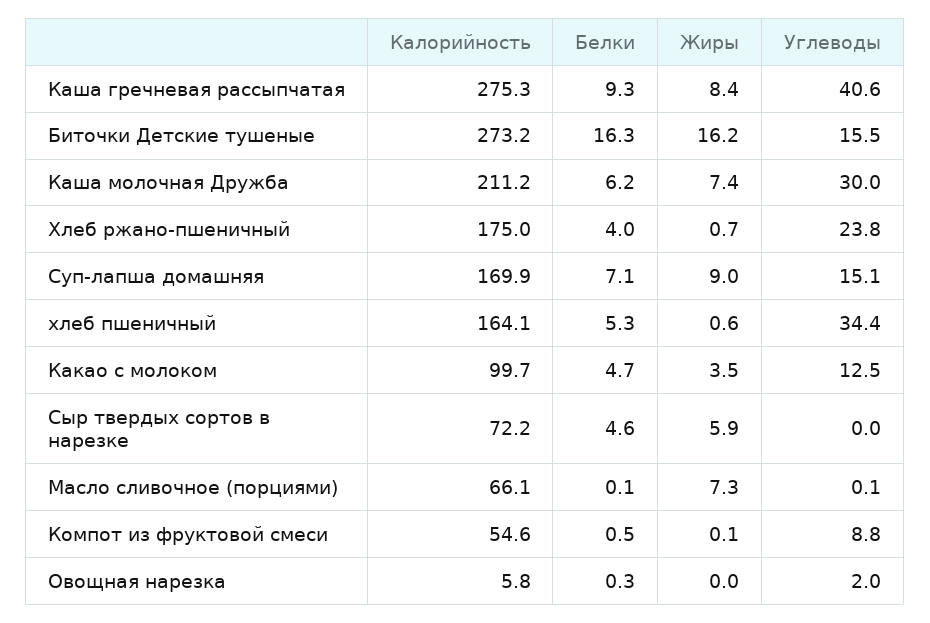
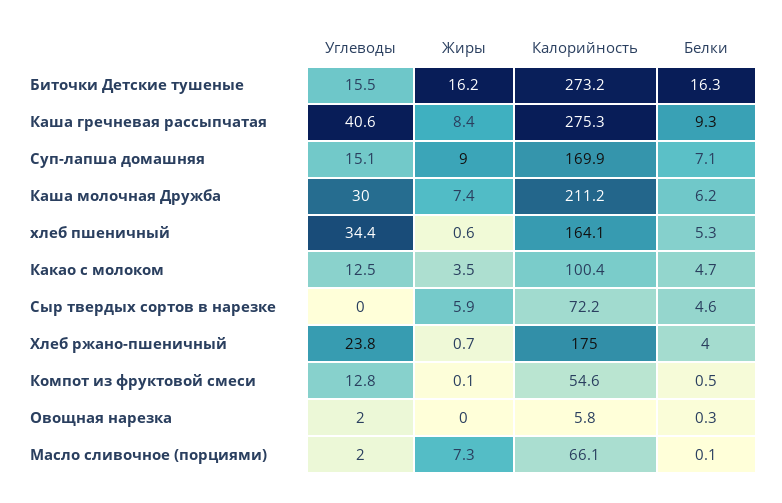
  {
    "Калорийность": {
      "Каша гречневая рассыпчатая": 275.3,
      "Биточки Детские тушеные": 273.2,
      "Каша молочная Дружба": 211.2,
      "Хлеб ржано-пшеничный": 175,
      "Суп-лапша домашняя": 169.9,
      "хлеб пшеничный": 164.1,
-     "Какао с молоком": 99.7,
+     "Какао с молоком": 100.4,
      "Сыр твердых сортов в нарезке": 72.2,
      "Масло сливочное (порциями)": 66.1,
      "Компот из фруктовой смеси": 54.6,
      "Овощная нарезка": 5.8
    },
    "Белки": {
      "Каша гречневая рассыпчатая": 9.3,
      "Биточки Детские тушеные": 16.3,
      "Каша молочная Дружба": 6.2,
      "Хлеб ржано-пшеничный": 4,
      "Суп-лапша домашняя": 7.1,
      "хлеб пшеничный": 5.3,
      "Какао с молоком": 4.7,
      "Сыр твердых сортов в нарезке": 4.6,
      "Масло сливочное (порциями)": 0.1,
      "Компот из фруктовой смеси": 0.5,
      "Овощная нарезка": 0.3
    },
    "Жиры": {
      "Каша гречневая рассыпчатая": 8.4,
      "Биточки Детские тушеные": 16.2,
      "Каша молочная Дружба": 7.4,
      "Хлеб ржано-пшеничный": 0.7,
      "Суп-лапша домашняя": 9,
      "хлеб пшеничный": 0.6,
      "Какао с молоком": 3.5,
      "Сыр твердых сортов в нарезке": 5.9,
      "Масло сливочное (порциями)": 7.3,
      "Компот из фруктовой смеси": 0.1,
      "Овощная нарезка": 0
    },
    "Углеводы": {
      "Каша гречневая рассыпчатая": 40.6,
      "Биточки Детские тушеные": 15.5,
      "Каша молочная Дружба": 30,
      "Хлеб ржано-пшеничный": 23.8,
      "Суп-лапша домашняя": 15.1,
      "хлеб пшеничный": 34.4,
      "Какао с молоком": 12.5,
      "Сыр твердых сортов в нарезке": 0,
-     "Масло сливочное (порциями)": 0.1,
+     "Масло сливочное (порциями)": 2,
-     "Компот из фруктовой смеси": 8.8,
+     "Компот из фруктовой смеси": 12.8,
      "Овощная нарезка": 2
    }
  }

